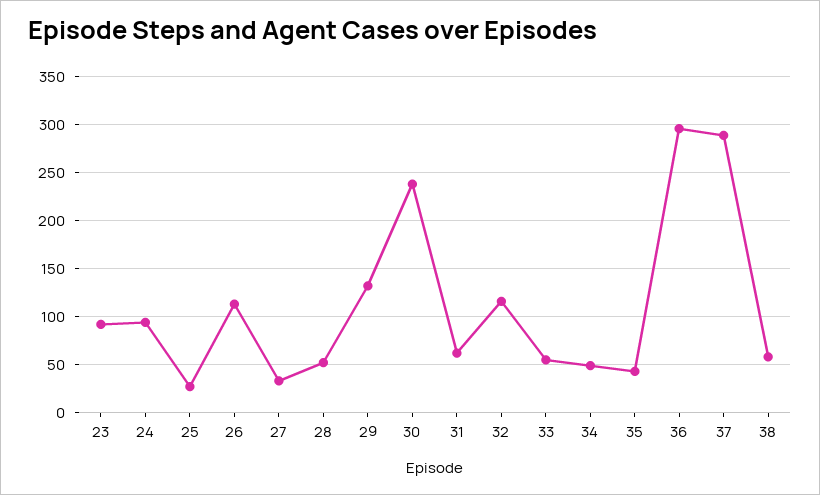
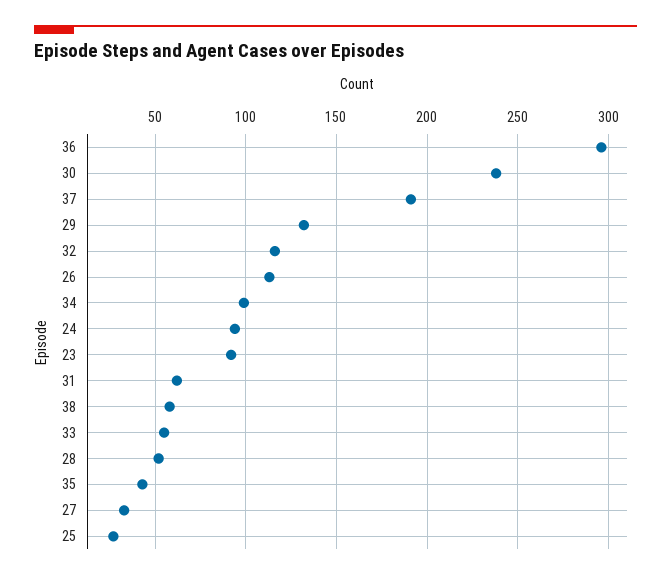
  {
    "23": 90,
    "24": 95,
    "25": 25,
    "26": 115,
    "27": 35,
    "28": 50,
    "29": 130,
    "30": 240,
    "31": 60,
    "32": 115,
    "33": 55,
-   "34": 50,
+   "34": 100,
    "35": 45,
    "36": 295,
-   "37": 290,
+   "37": 190,
    "38": 60
  }

